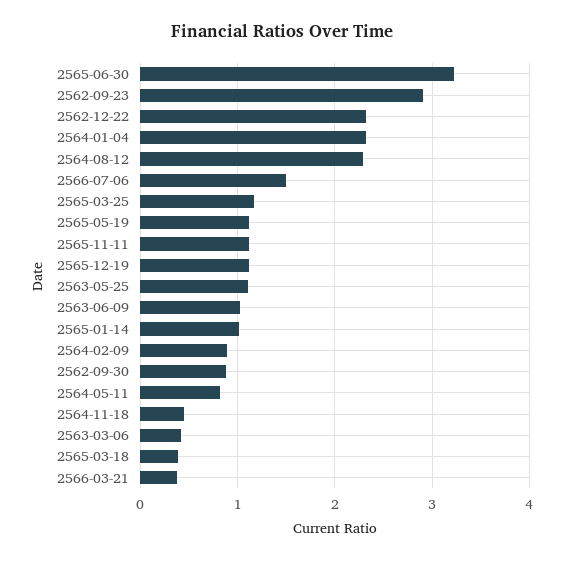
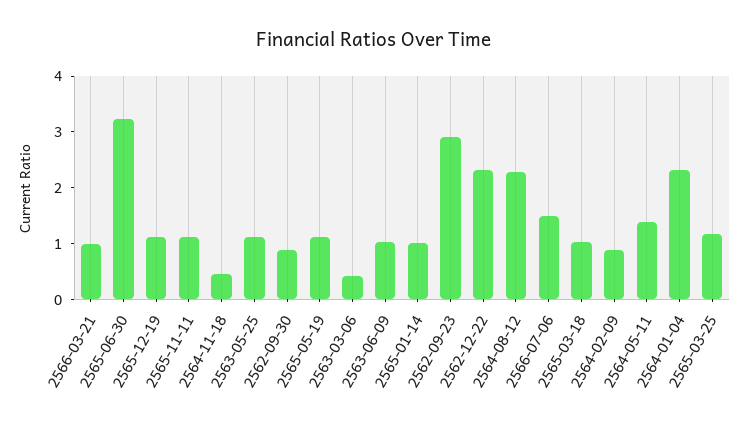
  {
    "2565-06-30": 3.2,
    "2562-09-23": 2.9,
    "2562-12-22": 2.3,
    "2564-01-04": 2.3,
    "2564-08-12": 2.3,
    "2566-07-06": 1.5,
    "2565-03-25": 1.2,
    "2565-05-19": 1.1,
    "2565-11-11": 1.1,
    "2565-12-19": 1.1,
    "2563-05-25": 1.1,
    "2563-06-09": 1,
    "2565-01-14": 1,
    "2564-02-09": 0.9,
    "2562-09-30": 0.9,
-   "2564-05-11": 0.8,
+   "2564-05-11": 1.4,
    "2564-11-18": 0.5,
    "2563-03-06": 0.4,
-   "2565-03-18": 0.4,
+   "2565-03-18": 1,
-   "2566-03-21": 0.4
+   "2566-03-21": 1
  }

